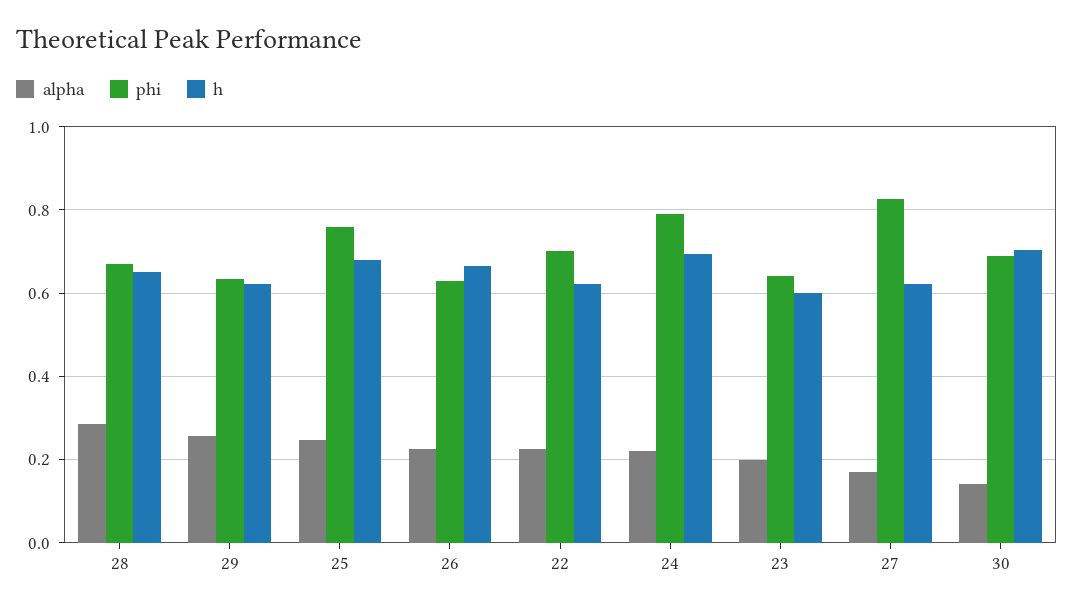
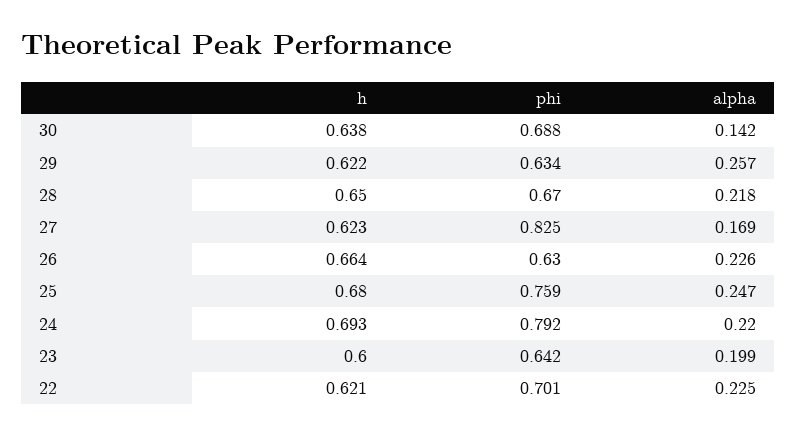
  {
    "alpha": {
-     "28": 0.28,
+     "28": 0.218,
      "29": 0.257,
      "25": 0.247,
      "26": 0.226,
      "22": 0.225,
      "24": 0.22,
      "23": 0.199,
      "27": 0.169,
      "30": 0.142
    },
    "phi": {
      "28": 0.67,
      "29": 0.634,
      "25": 0.759,
      "26": 0.63,
      "22": 0.701,
      "24": 0.792,
      "23": 0.642,
      "27": 0.825,
      "30": 0.688
    },
    "h": {
      "28": 0.65,
      "29": 0.622,
      "25": 0.68,
      "26": 0.664,
      "22": 0.621,
      "24": 0.693,
      "23": 0.6,
      "27": 0.623,
-     "30": 0.7
+     "30": 0.638
    }
  }

